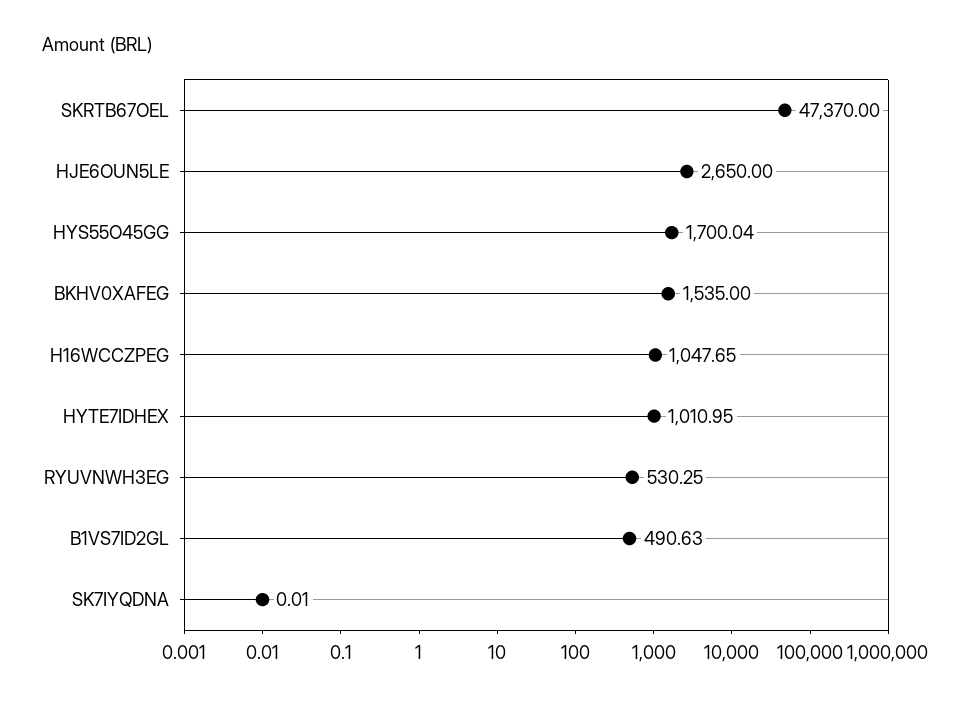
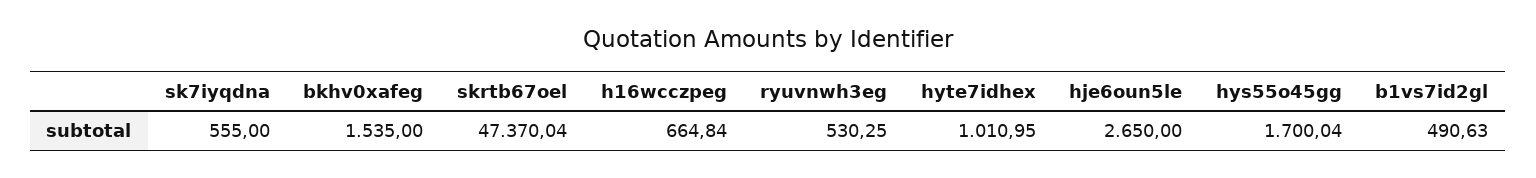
  {
-   "SKRTB67OEL": 47370,
+   "SKRTB67OEL": 47370.04,
    "HJE6OUN5LE": 2650,
    "HYS55O45GG": 1700.04,
    "BKHV0XAFEG": 1535,
-   "H16WCCZPEG": 1047.65,
+   "H16WCCZPEG": 664.84,
    "HYTE7IDHEX": 1010.95,
    "RYUVNWH3EG": 530.25,
    "B1VS7ID2GL": 490.63,
-   "SK7IYQDNA": 0.01
+   "SK7IYQDNA": 555
  }

